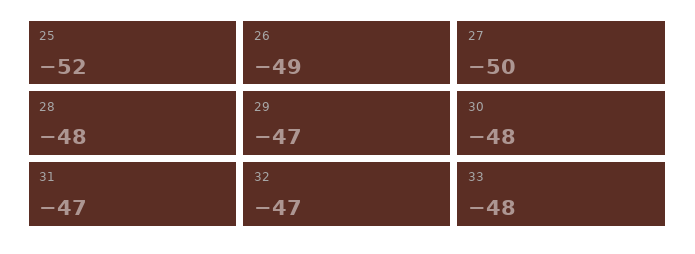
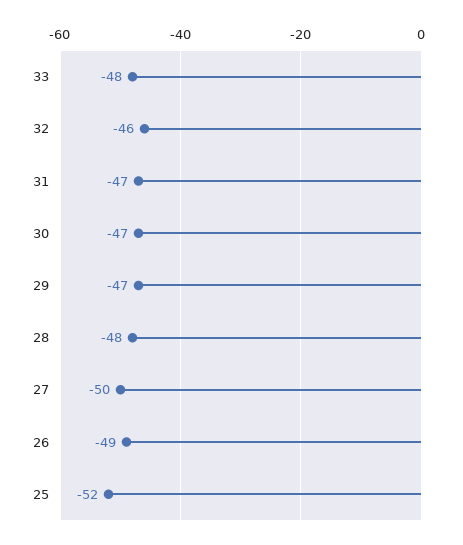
  {
    "25": -52,
    "26": -49,
    "27": -50,
    "28": -48,
    "29": -47,
-   "30": -48,
+   "30": -47,
    "31": -47,
-   "32": -47,
+   "32": -46,
    "33": -48
  }

